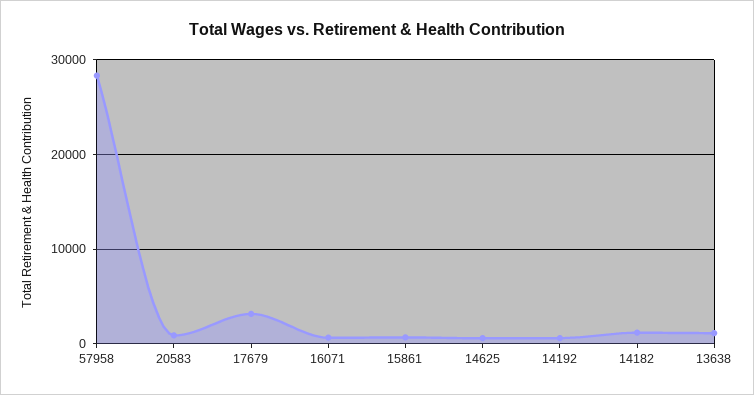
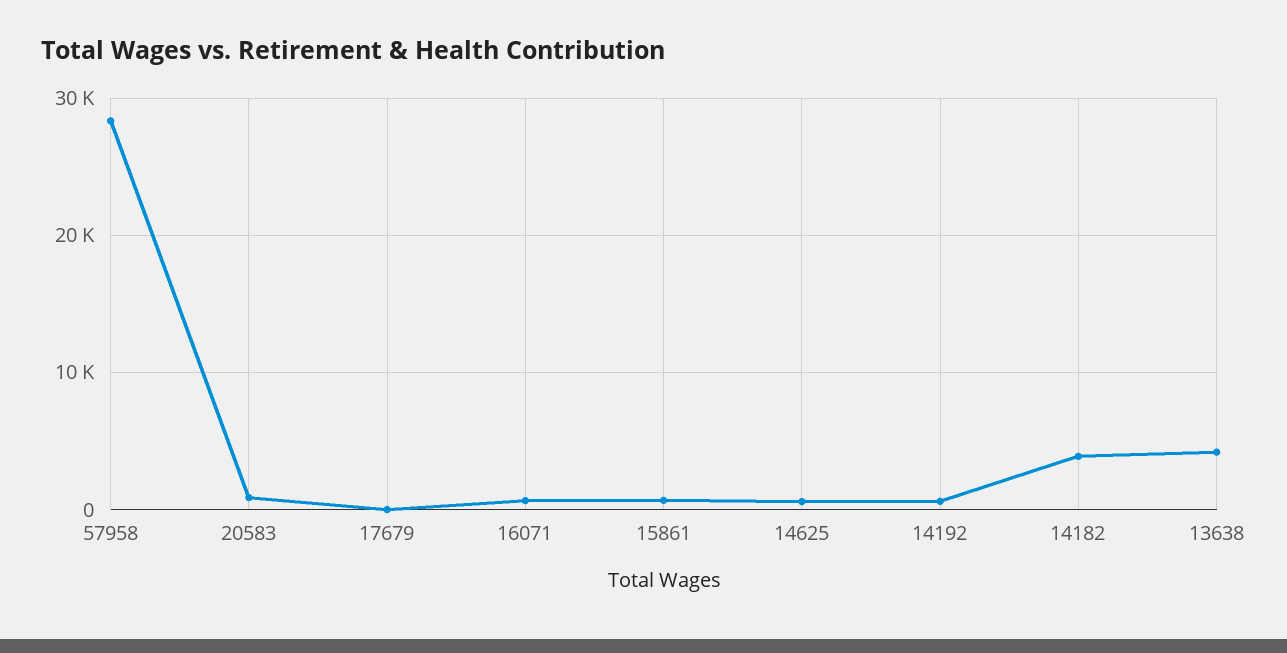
  {
    "57958": 28000,
    "20583": 1000,
-   "17679": 3000,
+   "17679": 0,
    "16071": 1000,
    "15861": 1000,
    "14625": 1000,
    "14192": 1000,
-   "14182": 1000,
+   "14182": 4000,
-   "13638": 1000
+   "13638": 4000
  }

